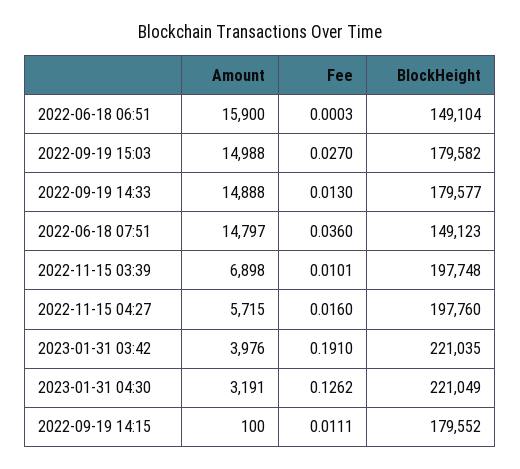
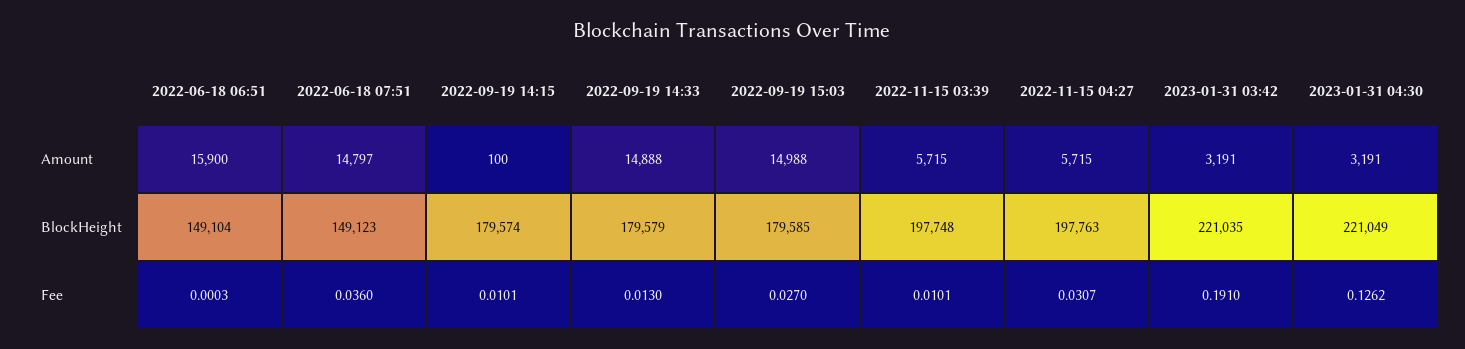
  {
    "Amount": {
      "2022-06-18 06:51": 15900,
      "2022-09-19 15:03": 14988,
      "2022-09-19 14:33": 14888,
      "2022-06-18 07:51": 14797,
-     "2022-11-15 03:39": 6898,
+     "2022-11-15 03:39": 5715,
      "2022-11-15 04:27": 5715,
-     "2023-01-31 03:42": 3976,
+     "2023-01-31 03:42": 3191,
      "2023-01-31 04:30": 3191,
      "2022-09-19 14:15": 100
    },
    "Fee": {
      "2022-06-18 06:51": 0.0003,
      "2022-09-19 15:03": 0.027,
      "2022-09-19 14:33": 0.013,
      "2022-06-18 07:51": 0.036,
      "2022-11-15 03:39": 0.0101,
-     "2022-11-15 04:27": 0.016,
+     "2022-11-15 04:27": 0.0307,
      "2023-01-31 03:42": 0.191,
      "2023-01-31 04:30": 0.1262,
-     "2022-09-19 14:15": 0.0111
+     "2022-09-19 14:15": 0.0101
    },
    "BlockHeight": {
      "2022-06-18 06:51": 149104,
-     "2022-09-19 15:03": 179582,
+     "2022-09-19 15:03": 179585,
-     "2022-09-19 14:33": 179577,
+     "2022-09-19 14:33": 179579,
      "2022-06-18 07:51": 149123,
      "2022-11-15 03:39": 197748,
-     "2022-11-15 04:27": 197760,
+     "2022-11-15 04:27": 197763,
      "2023-01-31 03:42": 221035,
      "2023-01-31 04:30": 221049,
-     "2022-09-19 14:15": 179552
+     "2022-09-19 14:15": 179574
    }
  }

